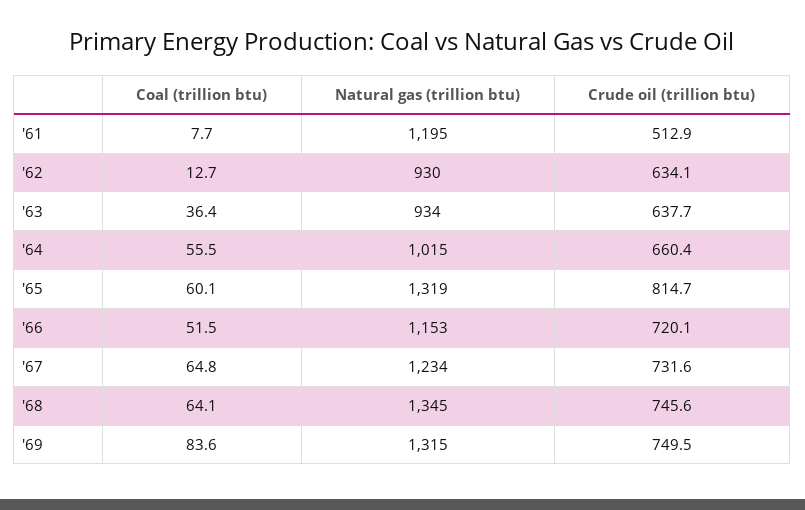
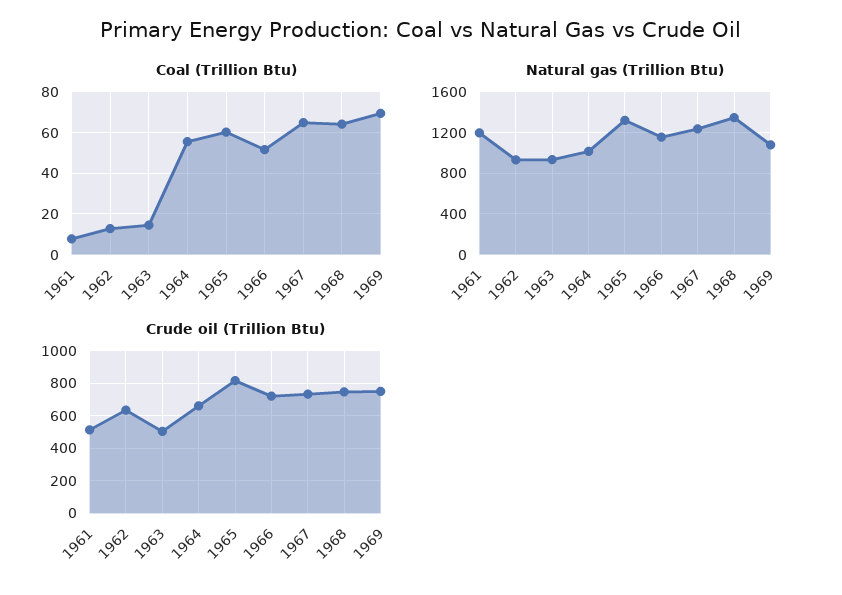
  {
    "Coal (trillion btu)": {
      "'61": 7.7,
      "'62": 12.7,
-     "'63": 36.4,
+     "'63": 15,
      "'64": 55.5,
      "'65": 60.1,
      "'66": 51.5,
      "'67": 64.8,
      "'68": 64.1,
-     "'69": 83.6
+     "'69": 70
    },
    "Natural gas (trillion btu)": {
      "'61": 1195,
      "'62": 930,
      "'63": 934,
      "'64": 1015,
      "'65": 1319,
      "'66": 1153,
      "'67": 1234,
      "'68": 1345,
-     "'69": 1315
+     "'69": 1100
    },
    "Crude oil (trillion btu)": {
      "'61": 512.9,
      "'62": 634.1,
-     "'63": 637.7,
+     "'63": 500,
      "'64": 660.4,
      "'65": 814.7,
      "'66": 720.1,
      "'67": 731.6,
      "'68": 745.6,
      "'69": 749.5
    }
  }

